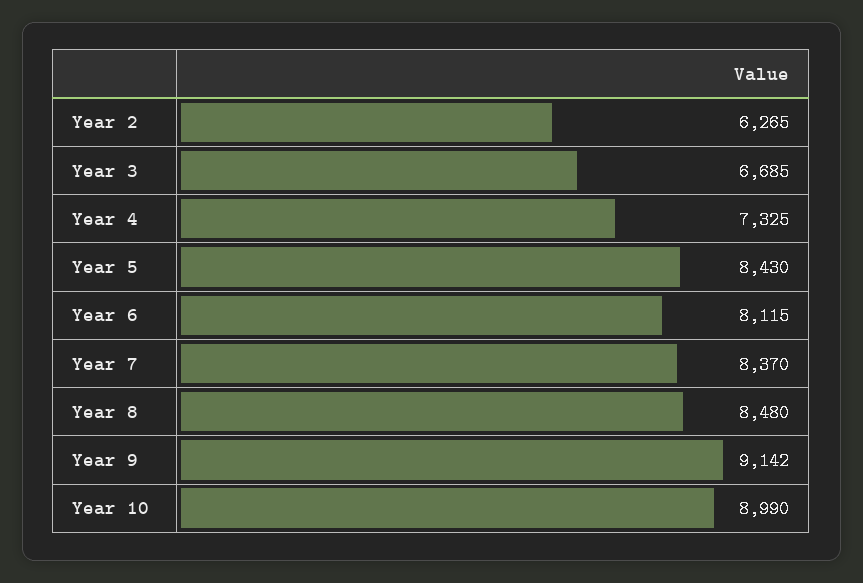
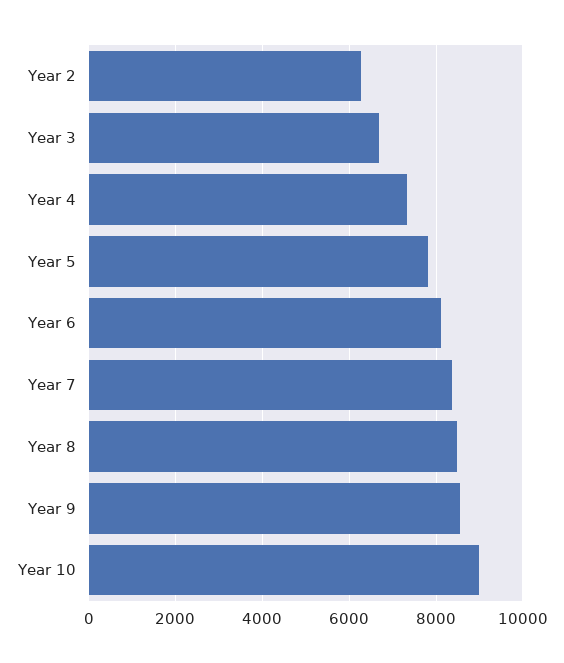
  {
    "Year 2": 6265,
    "Year 3": 6685,
    "Year 4": 7325,
-   "Year 5": 8430,
+   "Year 5": 7800,
    "Year 6": 8115,
    "Year 7": 8370,
    "Year 8": 8480,
-   "Year 9": 9142,
+   "Year 9": 8600,
    "Year 10": 8990
  }

